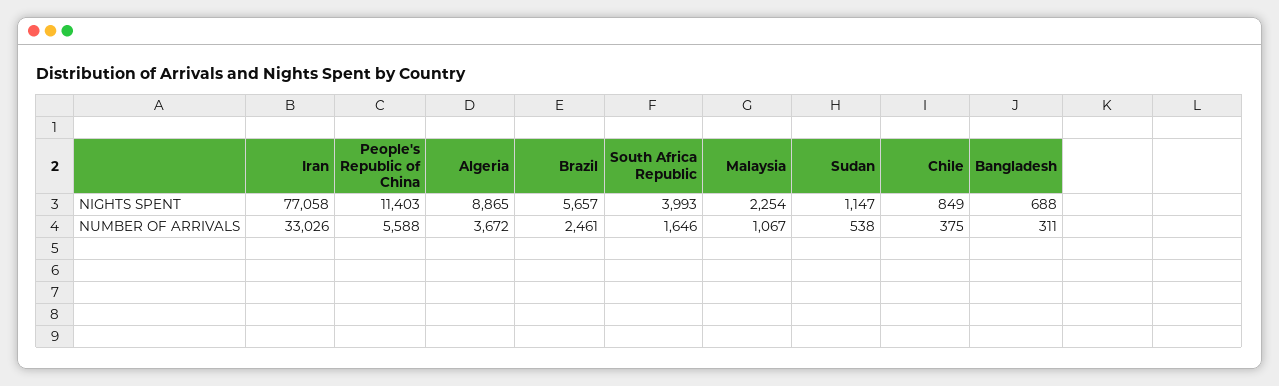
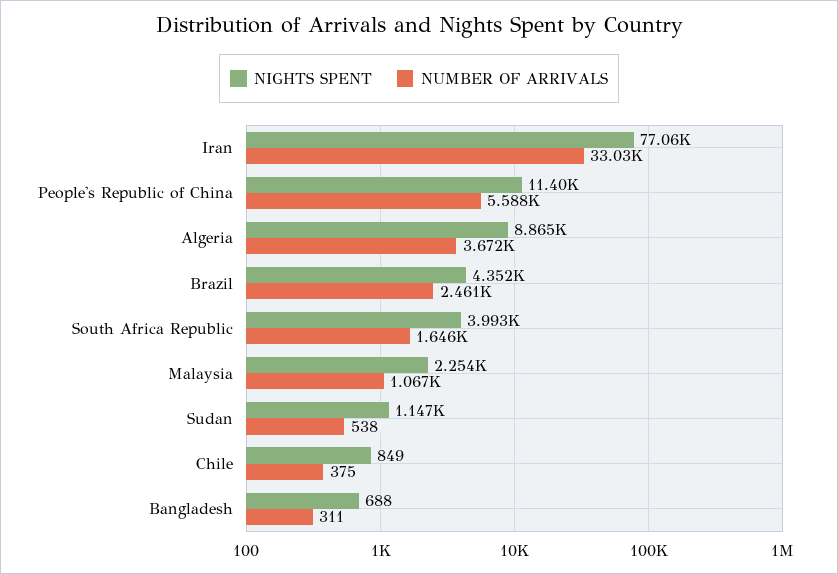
  {
    "NIGHTS SPENT": {
      "Iran": 77058,
      "People's Republic of China": 11403,
      "Algeria": 8865,
-     "Brazil": 5657,
+     "Brazil": 4352,
      "South Africa Republic": 3993,
      "Malaysia": 2254,
      "Sudan": 1147,
      "Chile": 849,
      "Bangladesh": 688
    },
    "NUMBER OF ARRIVALS": {
      "Iran": 33026,
      "People's Republic of China": 5588,
      "Algeria": 3672,
      "Brazil": 2461,
      "South Africa Republic": 1646,
      "Malaysia": 1067,
      "Sudan": 538,
      "Chile": 375,
      "Bangladesh": 311
    }
  }

